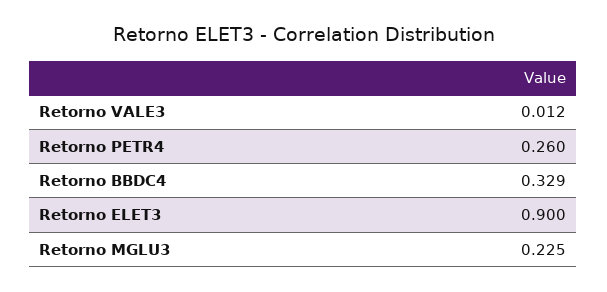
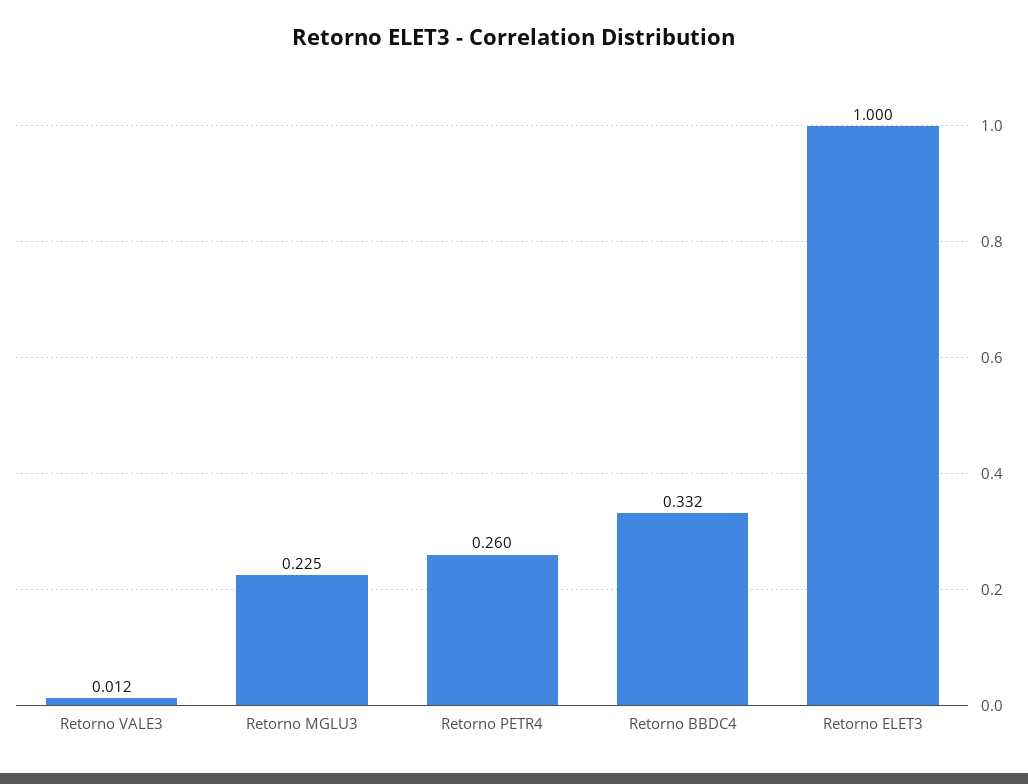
  {
    "Retorno VALE3": 0.012,
    "Retorno PETR4": 0.26,
-   "Retorno BBDC4": 0.329,
+   "Retorno BBDC4": 0.332,
-   "Retorno ELET3": 0.9,
+   "Retorno ELET3": 1,
    "Retorno MGLU3": 0.225
  }

